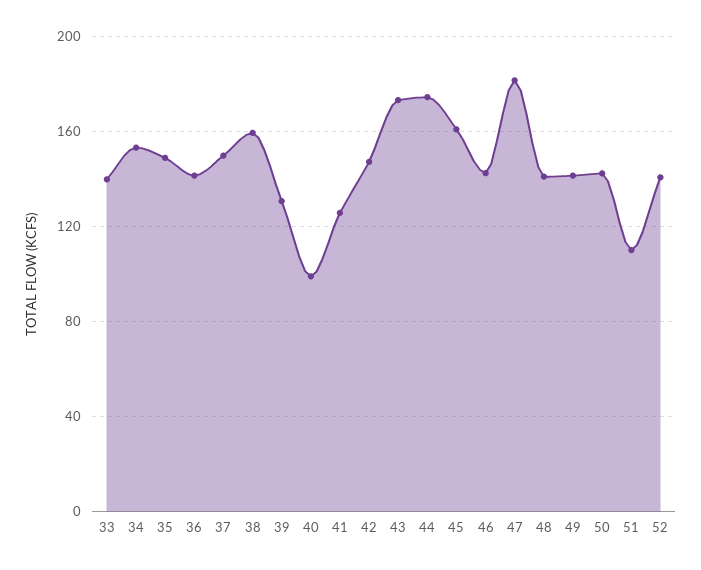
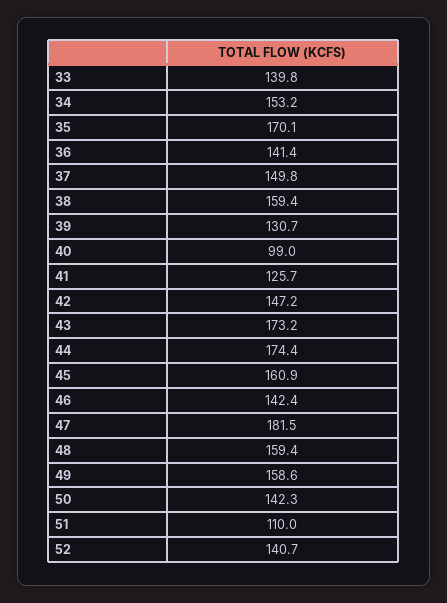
  {
    "33": 139.8,
    "34": 153.2,
-   "35": 150,
+   "35": 170.1,
    "36": 141.4,
    "37": 149.8,
    "38": 159.4,
    "39": 130.7,
    "40": 99,
    "41": 125.7,
    "42": 147.2,
    "43": 173.2,
    "44": 174.4,
    "45": 160.9,
    "46": 142.4,
    "47": 181.5,
-   "48": 140,
+   "48": 159.4,
-   "49": 140,
+   "49": 158.6,
    "50": 142.3,
    "51": 110,
    "52": 140.7
  }

